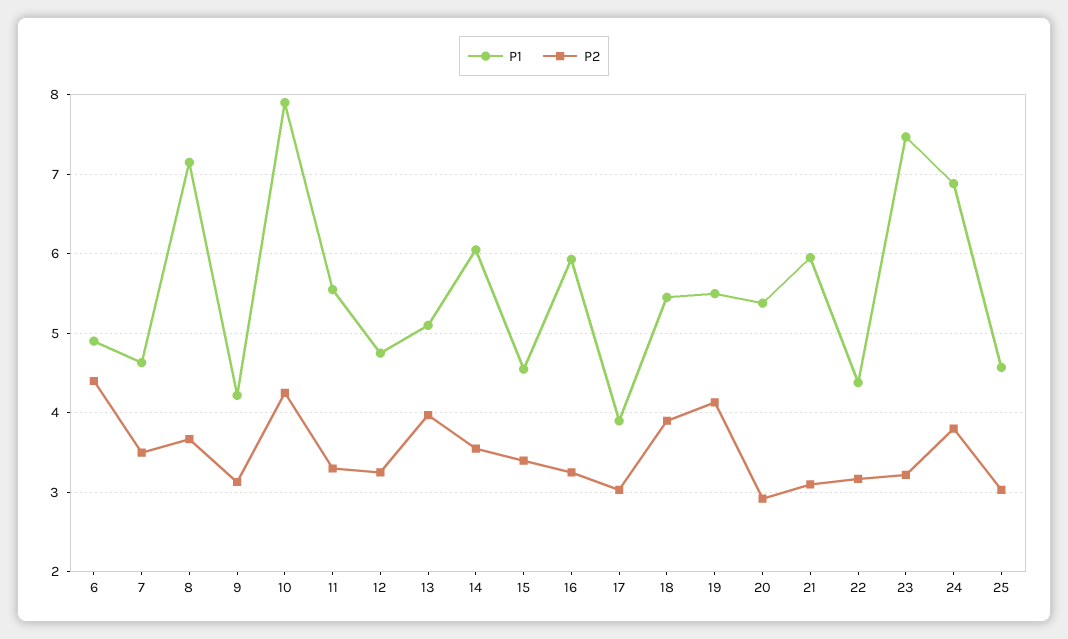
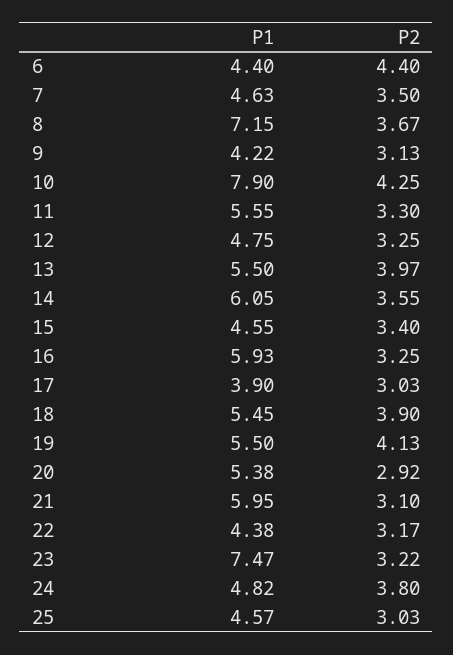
  {
    "P1": {
-     "6": 4.9,
+     "6": 4.4,
      "7": 4.63,
      "8": 7.15,
      "9": 4.22,
      "10": 7.9,
      "11": 5.55,
      "12": 4.75,
-     "13": 5.1,
+     "13": 5.5,
      "14": 6.05,
      "15": 4.55,
      "16": 5.93,
      "17": 3.9,
      "18": 5.45,
      "19": 5.5,
      "20": 5.38,
      "21": 5.95,
      "22": 4.38,
      "23": 7.47,
-     "24": 6.9,
+     "24": 4.82,
      "25": 4.57
    },
    "P2": {
      "6": 4.4,
      "7": 3.5,
      "8": 3.67,
      "9": 3.13,
      "10": 4.25,
      "11": 3.3,
      "12": 3.25,
      "13": 3.97,
      "14": 3.55,
      "15": 3.4,
      "16": 3.25,
      "17": 3.03,
      "18": 3.9,
      "19": 4.13,
      "20": 2.92,
      "21": 3.1,
      "22": 3.17,
      "23": 3.22,
      "24": 3.8,
      "25": 3.03
    }
  }

